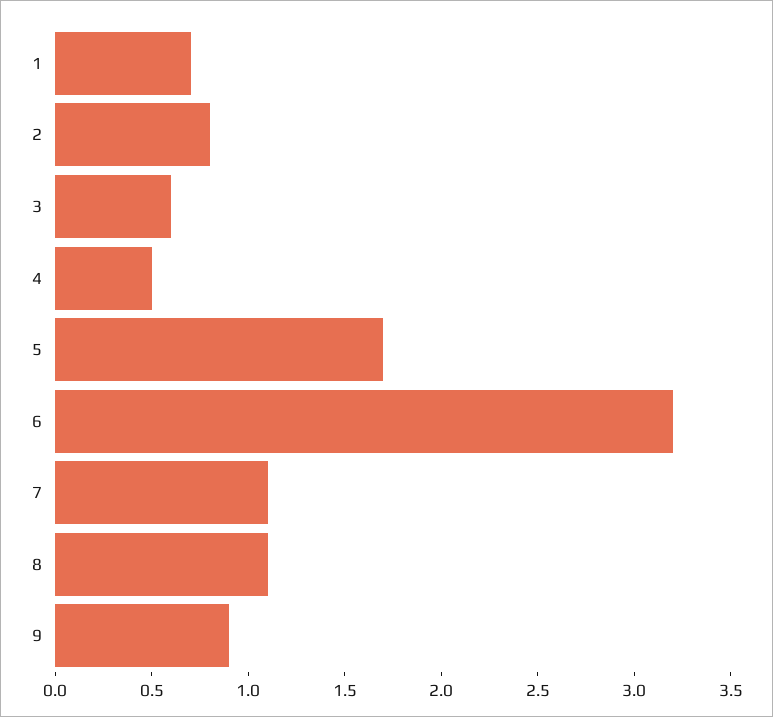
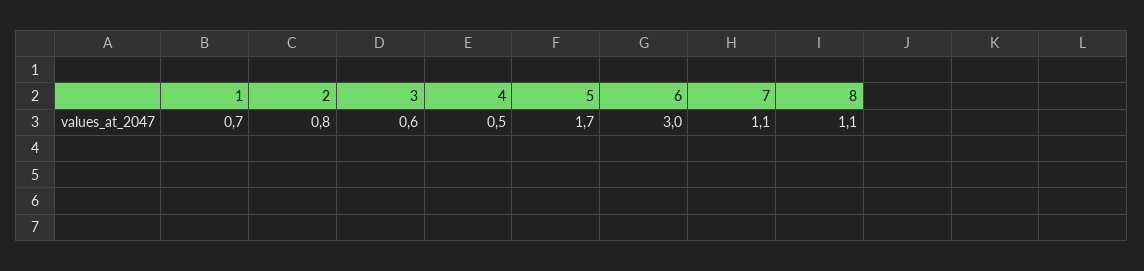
  {
    "1": 0.7,
    "2": 0.8,
    "3": 0.6,
    "4": 0.5,
    "5": 1.7,
-   "6": 3.2,
+   "6": 3,
    "7": 1.1,
-   "8": 1.1,
+   "8": 1.1
-   "9": 0.9
  }

